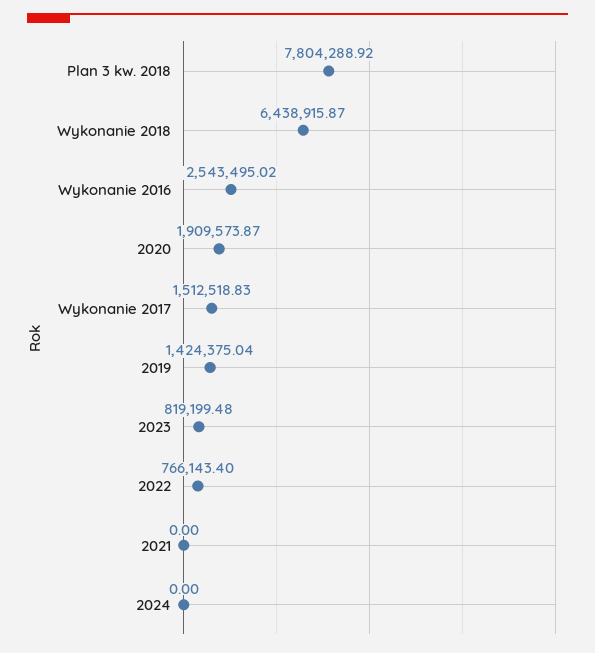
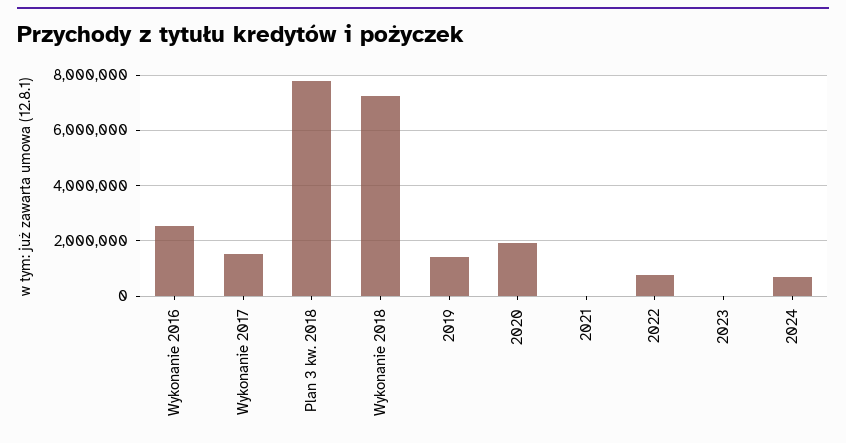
  {
    "Plan 3 kw. 2018": 7804288.92,
-   "Wykonanie 2018": 6438915.87,
+   "Wykonanie 2018": 7250000,
    "Wykonanie 2016": 2543495.02,
    "2020": 1909573.87,
    "Wykonanie 2017": 1512518.83,
    "2019": 1424375.04,
-   "2023": 819199.48,
+   "2023": 0,
    "2022": 766143.4,
    "2021": 0,
-   "2024": 0
+   "2024": 750000
  }

